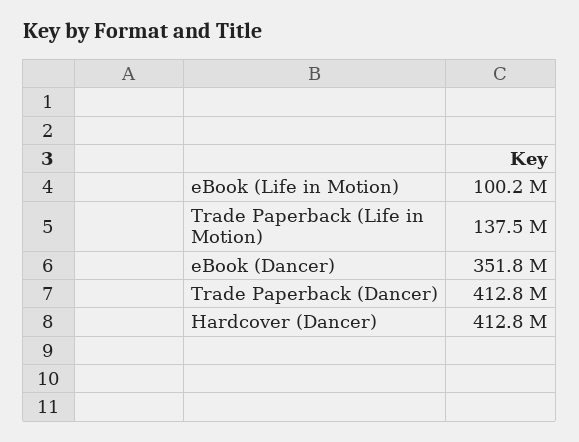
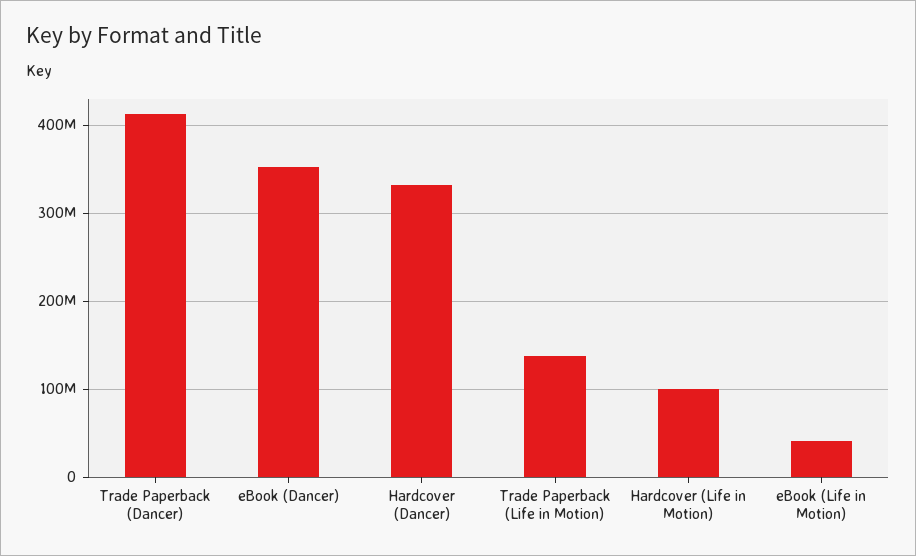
  {
-   "eBook (Life in Motion)": 100200000,
+   "eBook (Life in Motion)": 40000000,
    "Trade Paperback (Life in Motion)": 137500000,
    "eBook (Dancer)": 351800000,
    "Trade Paperback (Dancer)": 412800000,
-   "Hardcover (Dancer)": 412800000
+   "Hardcover (Dancer)": 330000000,
+   "Hardcover (Life in Motion)": 100000000
  }

